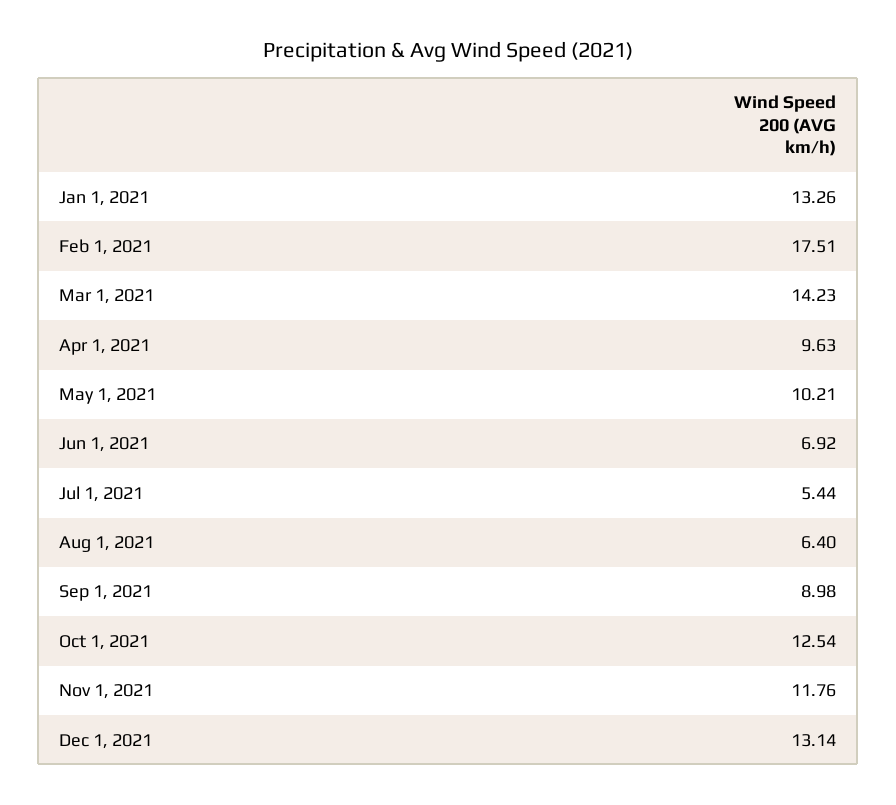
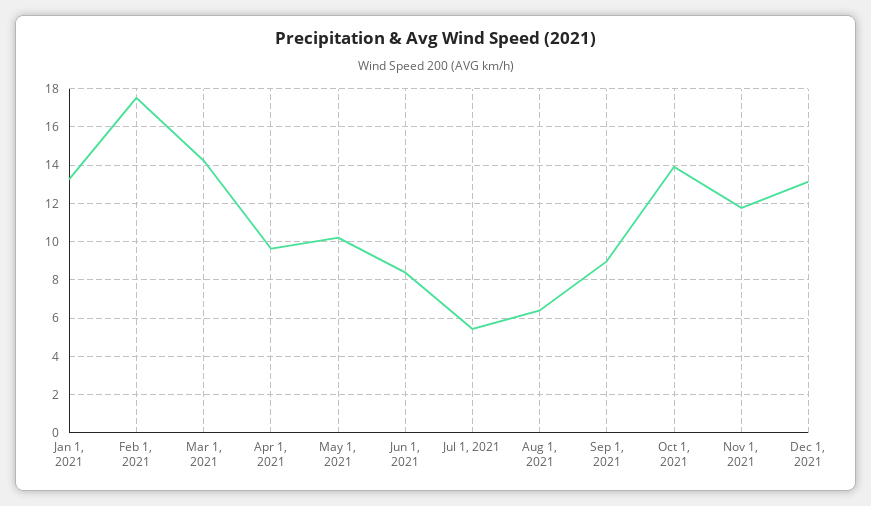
  {
    "Jan 1, 2021": 13.26,
    "Feb 1, 2021": 17.51,
    "Mar 1, 2021": 14.23,
    "Apr 1, 2021": 9.63,
    "May 1, 2021": 10.21,
-   "Jun 1, 2021": 6.92,
+   "Jun 1, 2021": 8.5,
    "Jul 1, 2021": 5.44,
    "Aug 1, 2021": 6.4,
    "Sep 1, 2021": 8.98,
-   "Oct 1, 2021": 12.54,
+   "Oct 1, 2021": 14,
    "Nov 1, 2021": 11.76,
    "Dec 1, 2021": 13.14
  }

